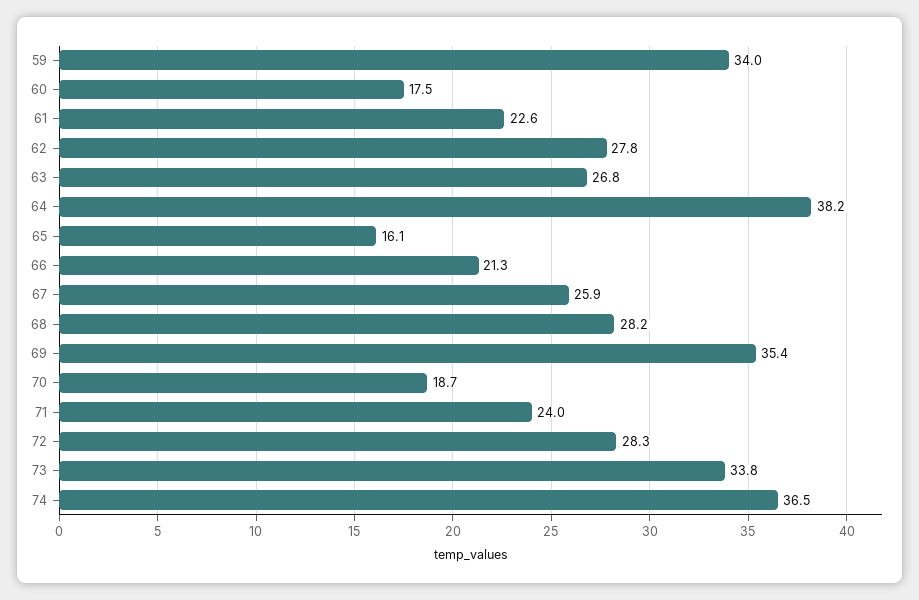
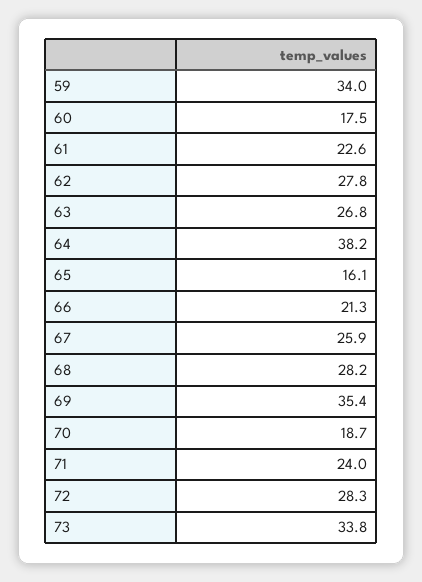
  {
    "59": 34,
    "60": 17.5,
    "61": 22.6,
    "62": 27.8,
    "63": 26.8,
    "64": 38.2,
    "65": 16.1,
    "66": 21.3,
    "67": 25.9,
    "68": 28.2,
    "69": 35.4,
    "70": 18.7,
    "71": 24,
    "72": 28.3,
-   "73": 33.8,
+   "73": 33.8
-   "74": 36.5
  }

